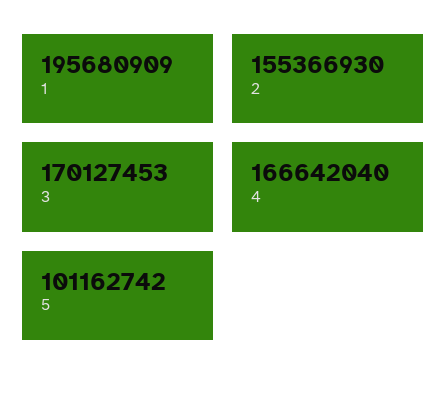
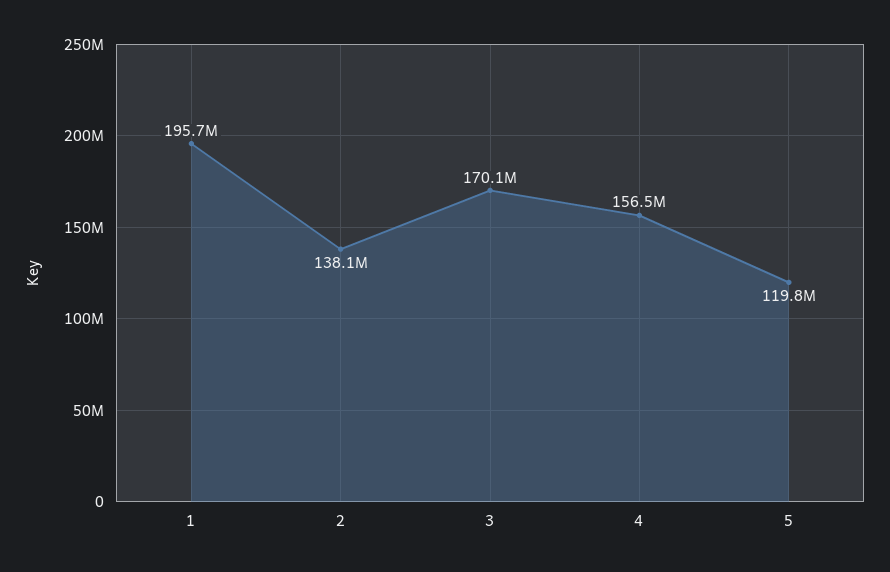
  {
    "1": 195680909,
-   "2": 155366930,
+   "2": 138100000,
    "3": 170127453,
-   "4": 166642040,
+   "4": 156500000,
-   "5": 101162742
+   "5": 119800000
  }

